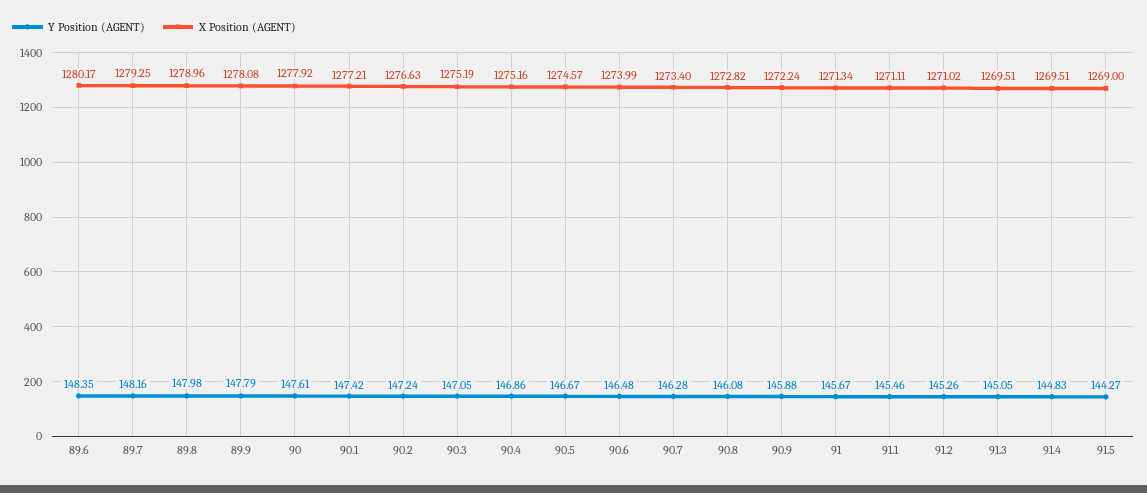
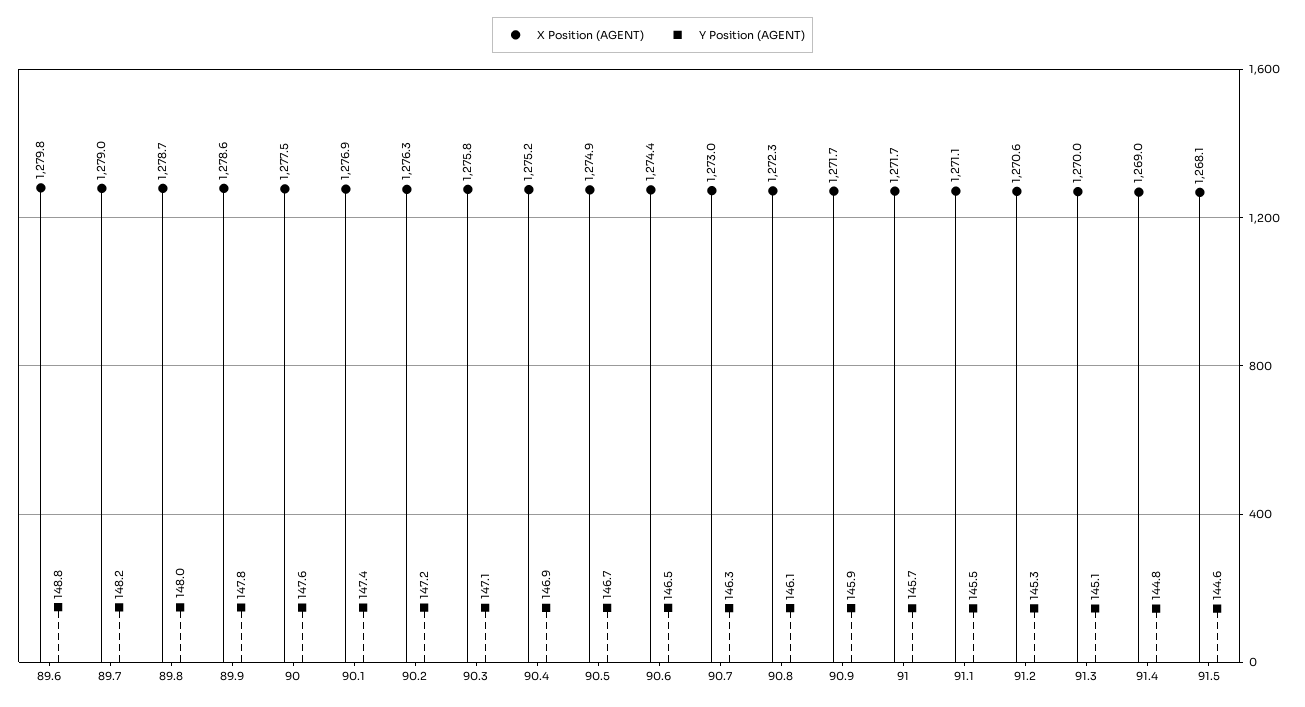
  {
    "Y Position (AGENT)": {
-     "89.6": 148.35,
+     "89.6": 148.8,
      "89.7": 148.16,
      "89.8": 147.98,
      "89.9": 147.79,
      "90": 147.61,
      "90.1": 147.42,
      "90.2": 147.24,
      "90.3": 147.05,
      "90.4": 146.86,
      "90.5": 146.67,
      "90.6": 146.48,
      "90.7": 146.28,
      "90.8": 146.08,
      "90.9": 145.88,
      "91": 145.67,
      "91.1": 145.46,
      "91.2": 145.26,
      "91.3": 145.05,
      "91.4": 144.83,
-     "91.5": 144.27
+     "91.5": 144.6
    },
    "X Position (AGENT)": {
-     "89.6": 1280.17,
+     "89.6": 1279.8,
-     "89.7": 1279.25,
+     "89.7": 1279,
-     "89.8": 1278.96,
+     "89.8": 1278.7,
-     "89.9": 1278.08,
+     "89.9": 1278.6,
-     "90": 1277.92,
+     "90": 1277.5,
-     "90.1": 1277.21,
+     "90.1": 1276.9,
-     "90.2": 1276.63,
+     "90.2": 1276.3,
-     "90.3": 1275.19,
+     "90.3": 1275.8,
      "90.4": 1275.16,
-     "90.5": 1274.57,
+     "90.5": 1274.9,
-     "90.6": 1273.99,
+     "90.6": 1274.4,
-     "90.7": 1273.4,
+     "90.7": 1273,
-     "90.8": 1272.82,
+     "90.8": 1272.3,
-     "90.9": 1272.24,
+     "90.9": 1271.7,
-     "91": 1271.34,
+     "91": 1271.7,
      "91.1": 1271.11,
-     "91.2": 1271.02,
+     "91.2": 1270.6,
-     "91.3": 1269.51,
+     "91.3": 1270,
-     "91.4": 1269.51,
+     "91.4": 1269,
-     "91.5": 1269
+     "91.5": 1268.1
    }
  }

